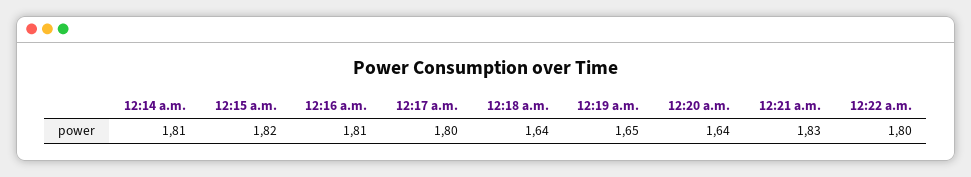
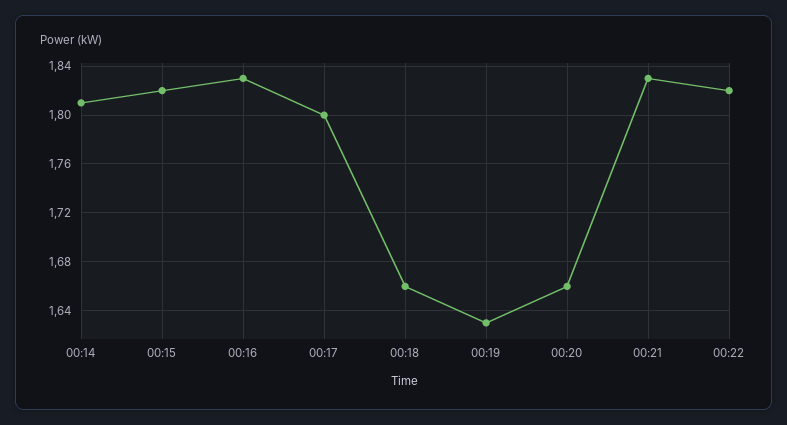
  {
    "12:14 a.m.": 1.81,
    "12:15 a.m.": 1.82,
-   "12:16 a.m.": 1.81,
+   "12:16 a.m.": 1.83,
    "12:17 a.m.": 1.8,
-   "12:18 a.m.": 1.64,
+   "12:18 a.m.": 1.66,
-   "12:19 a.m.": 1.65,
+   "12:19 a.m.": 1.63,
-   "12:20 a.m.": 1.64,
+   "12:20 a.m.": 1.66,
    "12:21 a.m.": 1.83,
-   "12:22 a.m.": 1.8
+   "12:22 a.m.": 1.82
  }

